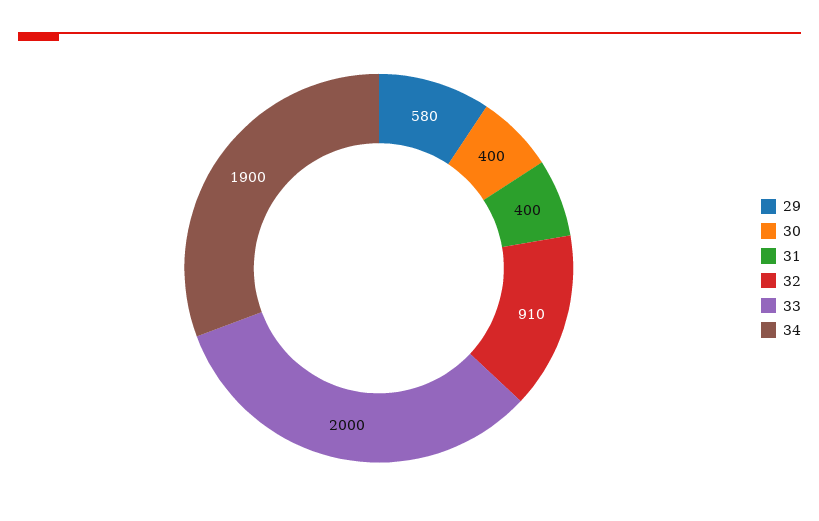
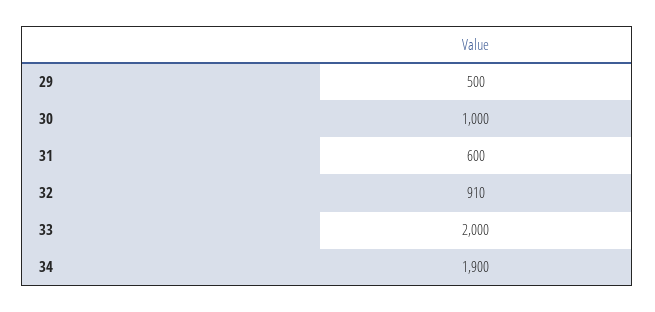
  {
-   "29": 580,
+   "29": 500,
-   "30": 400,
+   "30": 1000,
-   "31": 400,
+   "31": 600,
    "32": 910,
    "33": 2000,
    "34": 1900
  }

